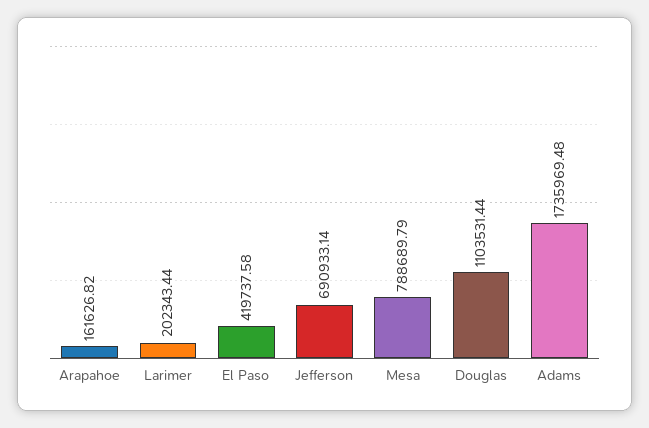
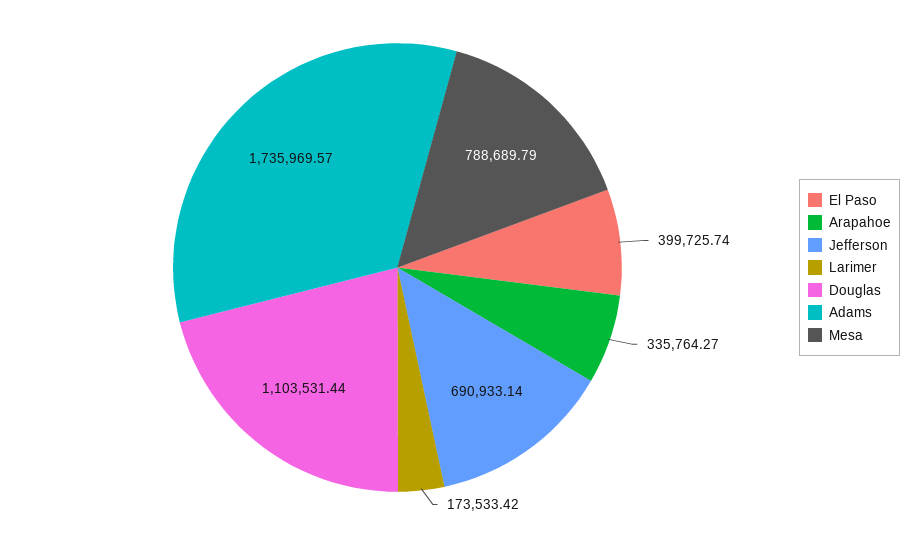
  {
-   "Arapahoe": 161626.82,
+   "Arapahoe": 335764.27,
-   "Larimer": 202343.44,
+   "Larimer": 173533.42,
-   "El Paso": 419737.58,
+   "El Paso": 399725.74,
    "Jefferson": 690933.14,
    "Mesa": 788689.79,
    "Douglas": 1103531.44,
-   "Adams": 1735969.48
+   "Adams": 1735969.57
  }

